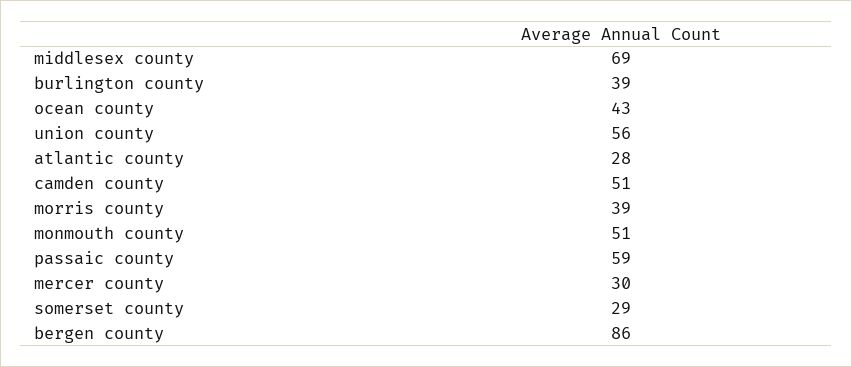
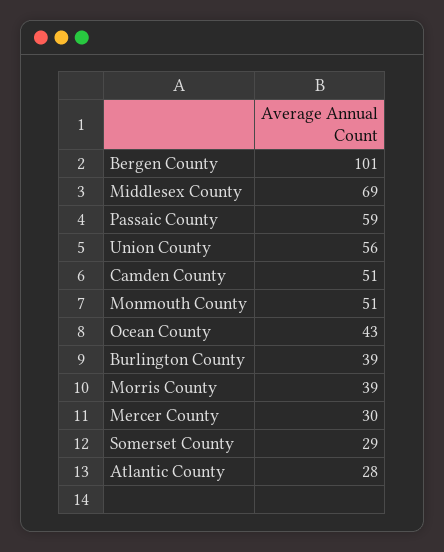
  {
    "middlesex county": 69,
    "burlington county": 39,
    "ocean county": 43,
    "union county": 56,
    "atlantic county": 28,
    "camden county": 51,
    "morris county": 39,
    "monmouth county": 51,
    "passaic county": 59,
    "mercer county": 30,
    "somerset county": 29,
-   "bergen county": 86
+   "bergen county": 101
  }

